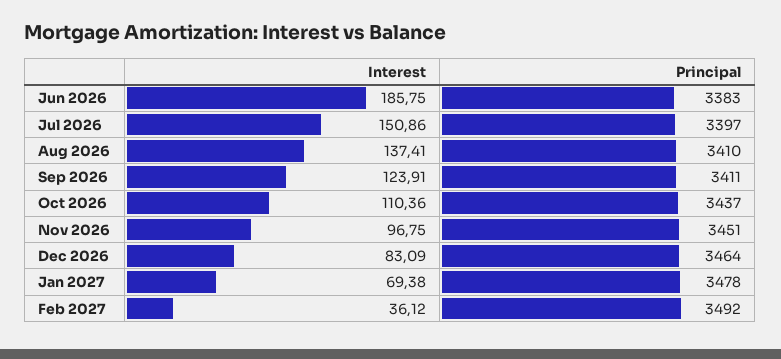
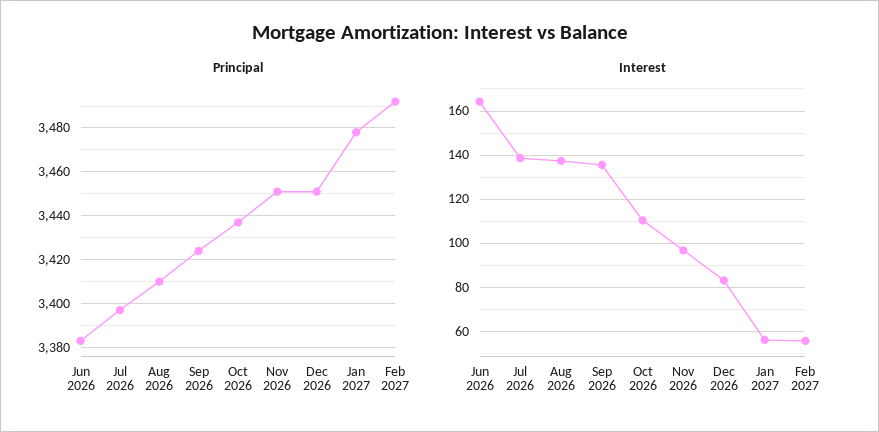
  {
    "Interest": {
-     "Jun 2026": 185.75,
+     "Jun 2026": 165,
-     "Jul 2026": 150.86,
+     "Jul 2026": 140,
      "Aug 2026": 137.41,
-     "Sep 2026": 123.91,
+     "Sep 2026": 135,
      "Oct 2026": 110.36,
      "Nov 2026": 96.75,
      "Dec 2026": 83.09,
-     "Jan 2027": 69.38,
+     "Jan 2027": 55,
-     "Feb 2027": 36.12
+     "Feb 2027": 55
    },
    "Principal": {
      "Jun 2026": 3383,
      "Jul 2026": 3397,
      "Aug 2026": 3410,
-     "Sep 2026": 3411,
+     "Sep 2026": 3425,
      "Oct 2026": 3437,
      "Nov 2026": 3451,
-     "Dec 2026": 3464,
+     "Dec 2026": 3450,
      "Jan 2027": 3478,
      "Feb 2027": 3492
    }
  }

